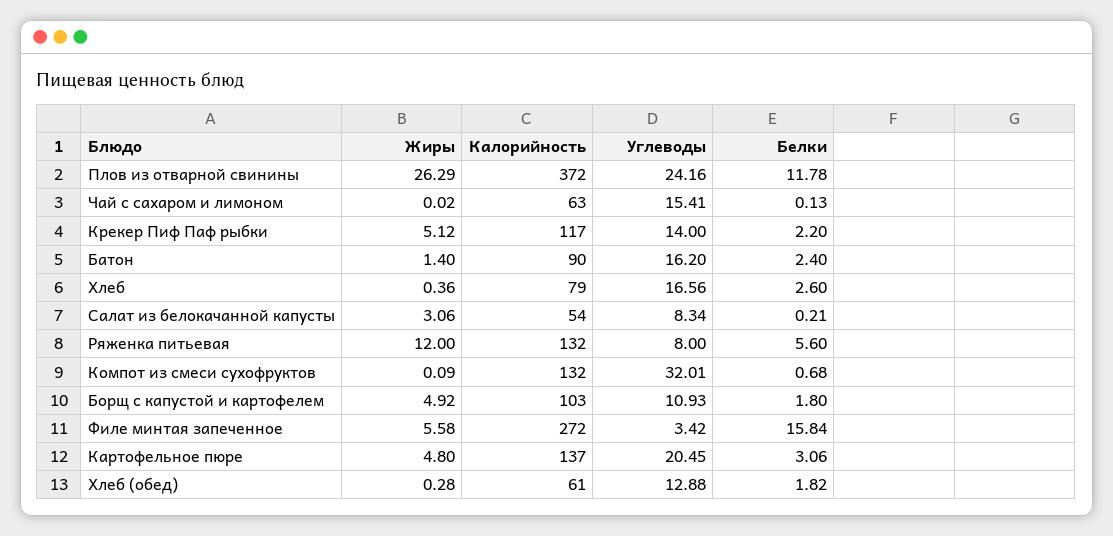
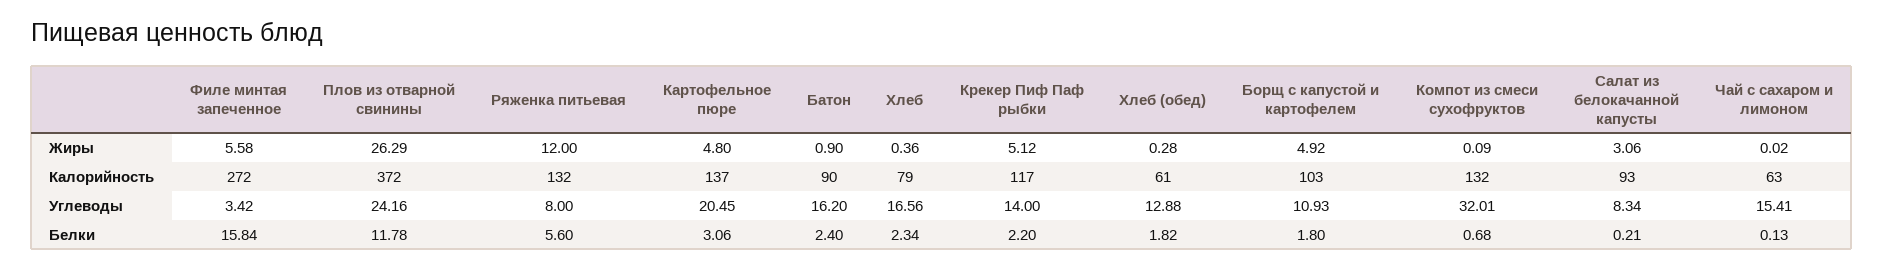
  {
    "Жиры": {
      "Плов из отварной свинины": 26.29,
      "Чай с сахаром и лимоном": 0.02,
      "Крекер Пиф Паф рыбки": 5.12,
-     "Батон": 1.4,
+     "Батон": 0.9,
      "Хлеб": 0.36,
      "Салат из белокачанной капусты": 3.06,
      "Ряженка питьевая": 12,
      "Компот из смеси сухофруктов": 0.09,
      "Борщ с капустой и картофелем": 4.92,
      "Филе минтая запеченное": 5.58,
      "Картофельное пюре": 4.8,
      "Хлеб (обед)": 0.28
    },
    "Калорийность": {
      "Плов из отварной свинины": 372,
      "Чай с сахаром и лимоном": 63,
      "Крекер Пиф Паф рыбки": 117,
      "Батон": 90,
      "Хлеб": 79,
-     "Салат из белокачанной капусты": 54,
+     "Салат из белокачанной капусты": 93,
      "Ряженка питьевая": 132,
      "Компот из смеси сухофруктов": 132,
      "Борщ с капустой и картофелем": 103,
      "Филе минтая запеченное": 272,
      "Картофельное пюре": 137,
      "Хлеб (обед)": 61
    },
    "Углеводы": {
      "Плов из отварной свинины": 24.16,
      "Чай с сахаром и лимоном": 15.41,
      "Крекер Пиф Паф рыбки": 14,
      "Батон": 16.2,
      "Хлеб": 16.56,
      "Салат из белокачанной капусты": 8.34,
      "Ряженка питьевая": 8,
      "Компот из смеси сухофруктов": 32.01,
      "Борщ с капустой и картофелем": 10.93,
      "Филе минтая запеченное": 3.42,
      "Картофельное пюре": 20.45,
      "Хлеб (обед)": 12.88
    },
    "Белки": {
      "Плов из отварной свинины": 11.78,
      "Чай с сахаром и лимоном": 0.13,
      "Крекер Пиф Паф рыбки": 2.2,
      "Батон": 2.4,
-     "Хлеб": 2.6,
+     "Хлеб": 2.34,
      "Салат из белокачанной капусты": 0.21,
      "Ряженка питьевая": 5.6,
      "Компот из смеси сухофруктов": 0.68,
      "Борщ с капустой и картофелем": 1.8,
      "Филе минтая запеченное": 15.84,
      "Картофельное пюре": 3.06,
      "Хлеб (обед)": 1.82
    }
  }

